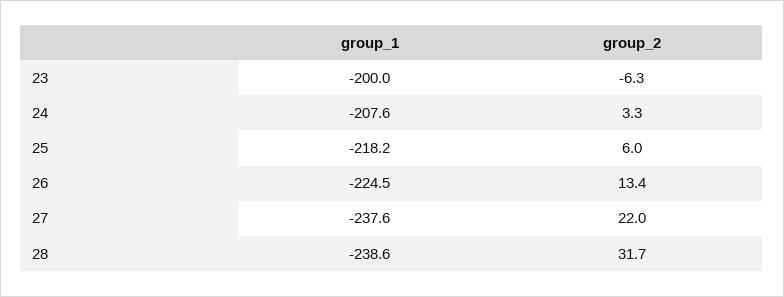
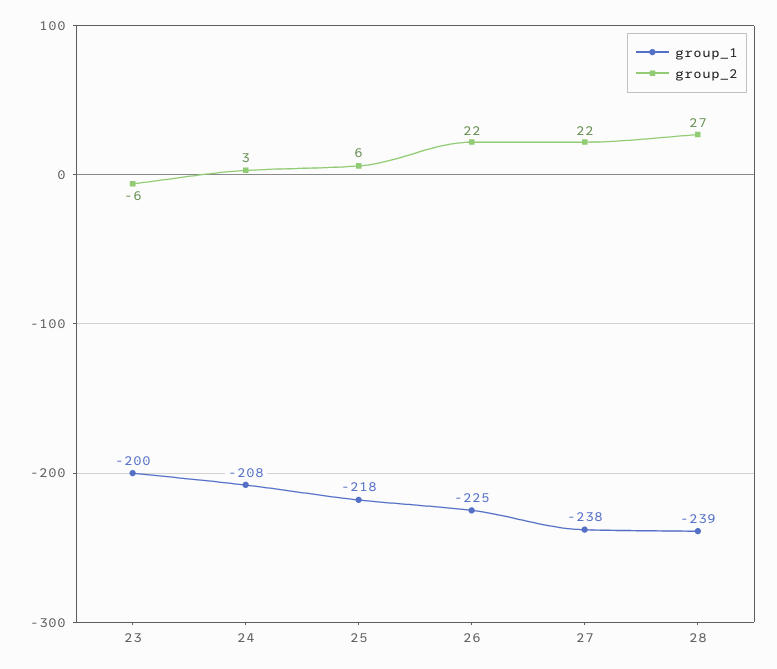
  {
    "group_1": {
      "23": -200,
      "24": -207.6,
      "25": -218.2,
      "26": -224.5,
      "27": -237.6,
      "28": -238.6
    },
    "group_2": {
      "23": -6.3,
      "24": 3.3,
      "25": 6,
-     "26": 13.4,
+     "26": 22,
      "27": 22,
-     "28": 31.7
+     "28": 27
    }
  }

